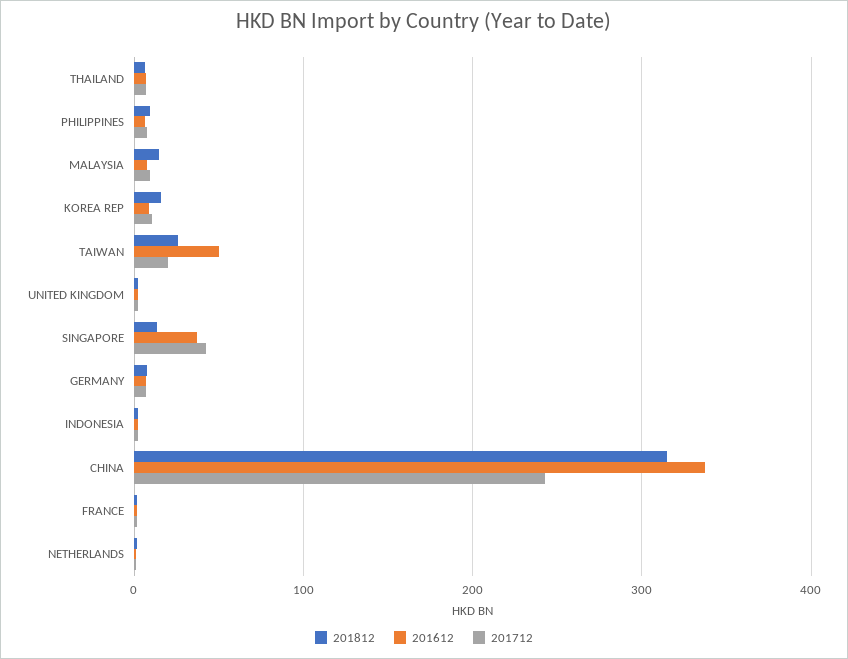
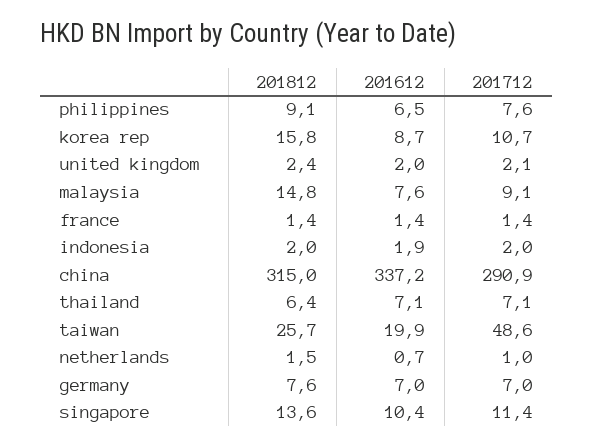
  {
    "201812": {
      "THAILAND": 6.4,
      "PHILIPPINES": 9.1,
      "MALAYSIA": 14.8,
      "KOREA REP": 15.8,
      "TAIWAN": 25.7,
      "UNITED KINGDOM": 2.4,
      "SINGAPORE": 13.6,
      "GERMANY": 7.6,
      "INDONESIA": 2,
      "CHINA": 315,
      "FRANCE": 1.4,
      "NETHERLANDS": 1.5
    },
    "201612": {
      "THAILAND": 7.1,
      "PHILIPPINES": 6.5,
      "MALAYSIA": 7.6,
      "KOREA REP": 8.7,
-     "TAIWAN": 50,
+     "TAIWAN": 19.9,
      "UNITED KINGDOM": 2,
-     "SINGAPORE": 40,
+     "SINGAPORE": 10.4,
      "GERMANY": 7,
      "INDONESIA": 1.9,
      "CHINA": 337.2,
      "FRANCE": 1.4,
      "NETHERLANDS": 0.7
    },
    "201712": {
      "THAILAND": 7.1,
      "PHILIPPINES": 7.6,
      "MALAYSIA": 9.1,
      "KOREA REP": 10.7,
-     "TAIWAN": 20,
+     "TAIWAN": 48.6,
      "UNITED KINGDOM": 2.1,
-     "SINGAPORE": 40,
+     "SINGAPORE": 11.4,
      "GERMANY": 7,
      "INDONESIA": 2,
-     "CHINA": 240,
+     "CHINA": 290.9,
      "FRANCE": 1.4,
      "NETHERLANDS": 1
    }
  }

